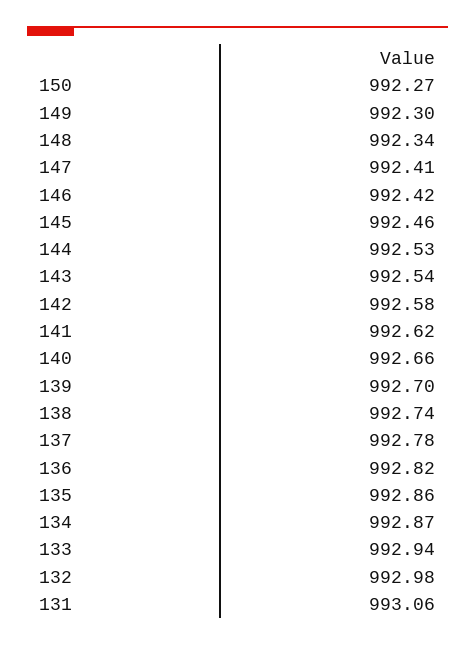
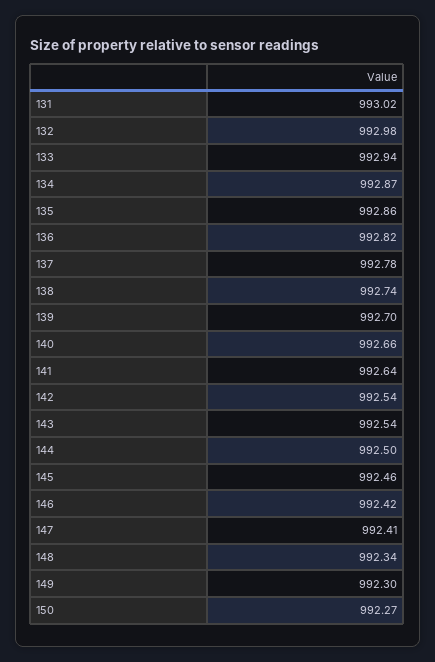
  {
    "150": 992.27,
    "149": 992.3,
    "148": 992.34,
    "147": 992.41,
    "146": 992.42,
    "145": 992.46,
-   "144": 992.53,
+   "144": 992.5,
    "143": 992.54,
-   "142": 992.58,
+   "142": 992.54,
-   "141": 992.62,
+   "141": 992.64,
    "140": 992.66,
    "139": 992.7,
    "138": 992.74,
    "137": 992.78,
    "136": 992.82,
    "135": 992.86,
    "134": 992.87,
    "133": 992.94,
    "132": 992.98,
-   "131": 993.06
+   "131": 993.02
  }

